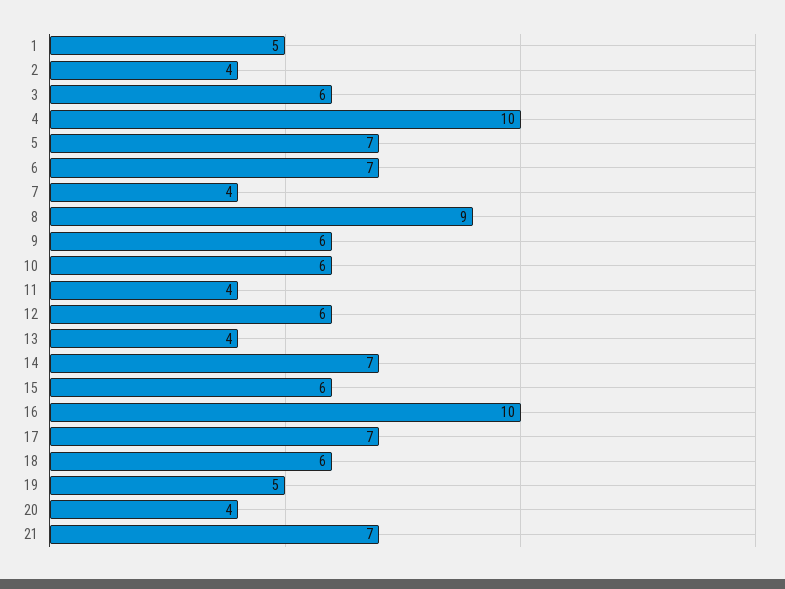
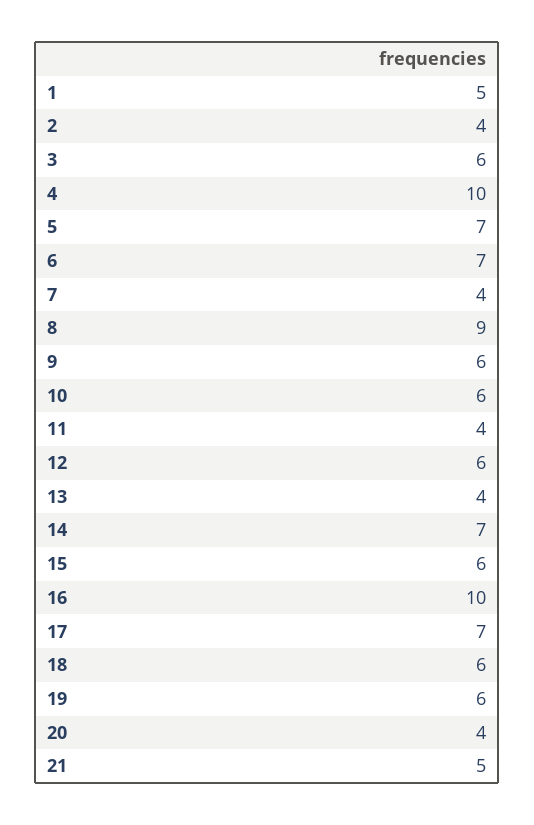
  {
    "1": 5,
    "2": 4,
    "3": 6,
    "4": 10,
    "5": 7,
    "6": 7,
    "7": 4,
    "8": 9,
    "9": 6,
    "10": 6,
    "11": 4,
    "12": 6,
    "13": 4,
    "14": 7,
    "15": 6,
    "16": 10,
    "17": 7,
    "18": 6,
-   "19": 5,
+   "19": 6,
    "20": 4,
-   "21": 7
+   "21": 5
  }

